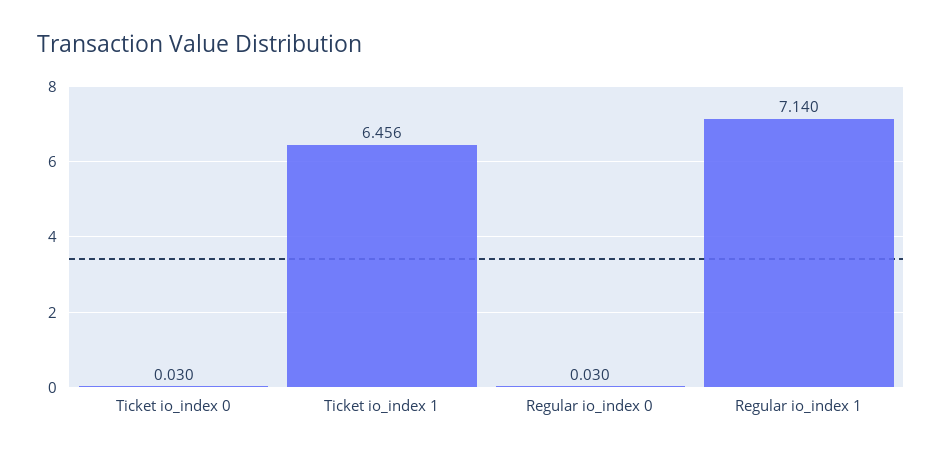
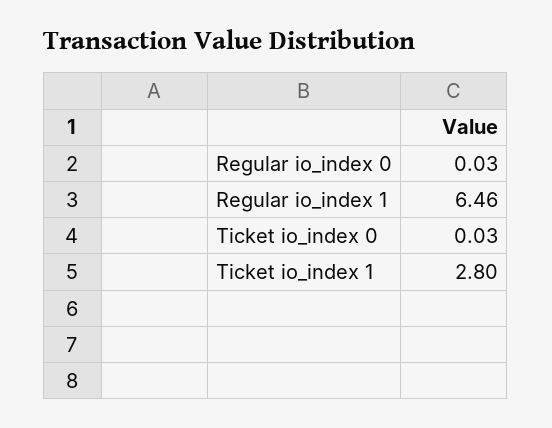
  {
    "Ticket io_index 0": 0.03,
-   "Ticket io_index 1": 6.456,
+   "Ticket io_index 1": 2.8,
    "Regular io_index 0": 0.03,
-   "Regular io_index 1": 7.14
+   "Regular io_index 1": 6.46
  }

